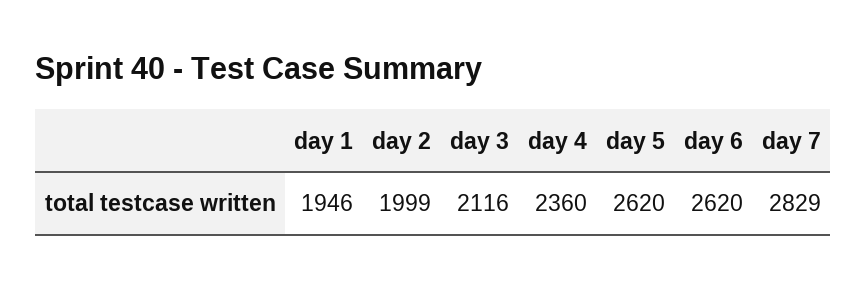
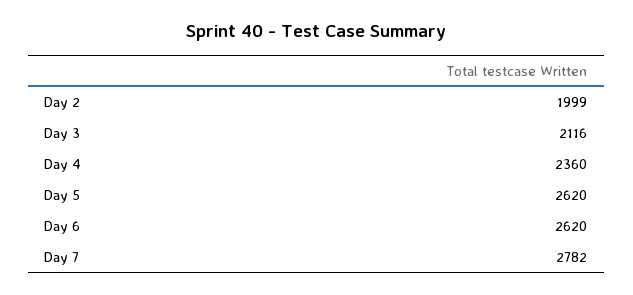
  {
-   "day 1": 1946,
    "day 2": 1999,
    "day 3": 2116,
    "day 4": 2360,
    "day 5": 2620,
    "day 6": 2620,
-   "day 7": 2829
+   "day 7": 2782
  }

